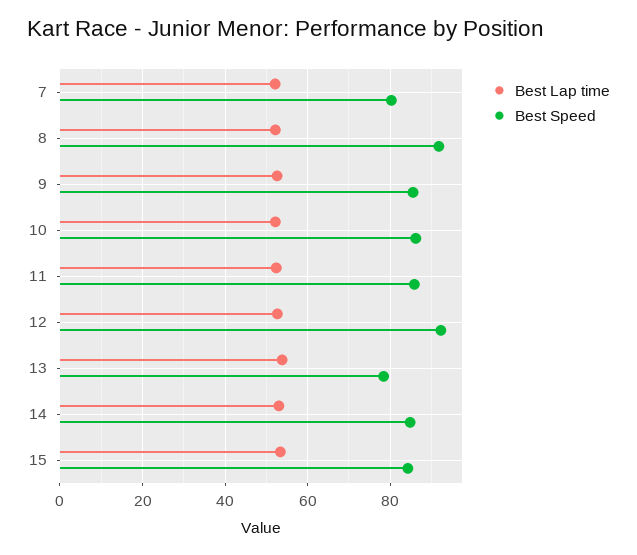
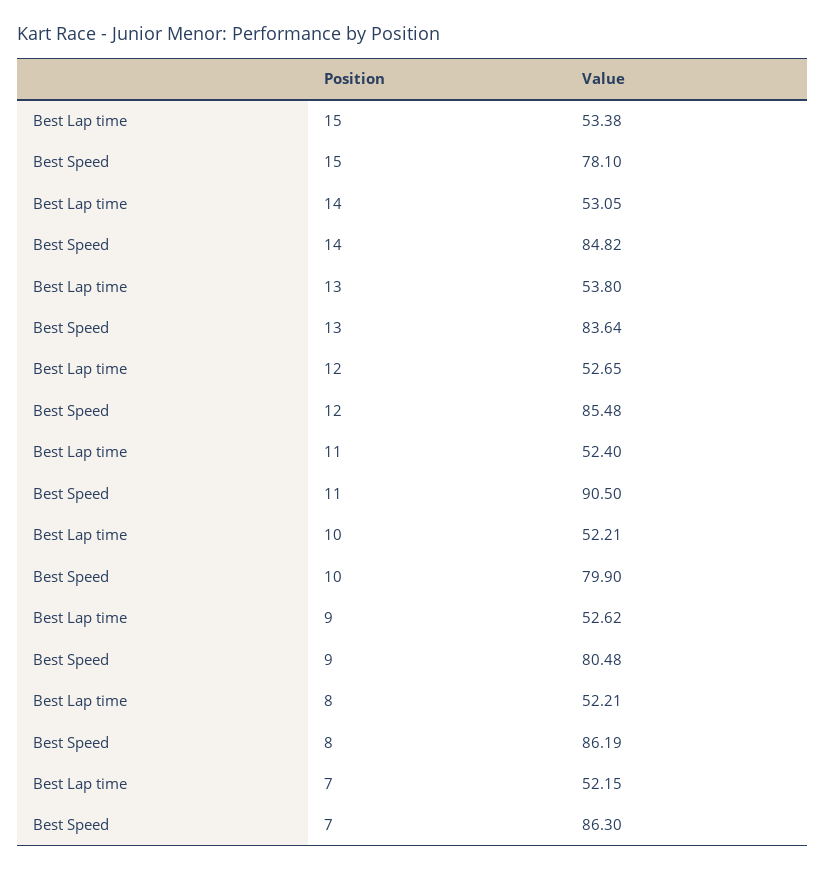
  {
    "Best Lap time": {
      "7": 52.15,
      "8": 52.21,
      "9": 52.62,
      "10": 52.21,
      "11": 52.4,
      "12": 52.65,
      "13": 53.8,
      "14": 53.05,
      "15": 53.38
    },
    "Best Speed": {
-     "7": 80,
+     "7": 86.3,
-     "8": 92,
+     "8": 86.19,
-     "9": 86,
+     "9": 80.48,
-     "10": 86,
+     "10": 79.9,
-     "11": 86,
+     "11": 90.5,
-     "12": 92,
+     "12": 85.48,
-     "13": 78,
+     "13": 83.64,
      "14": 84.82,
-     "15": 84
+     "15": 78.1
    }
  }

